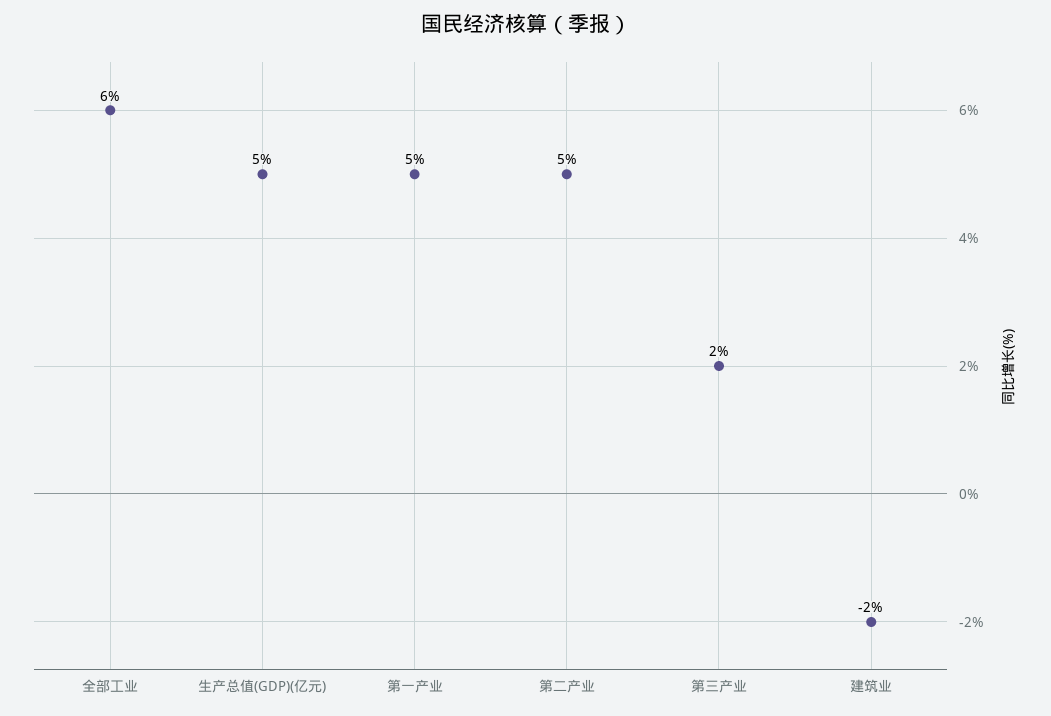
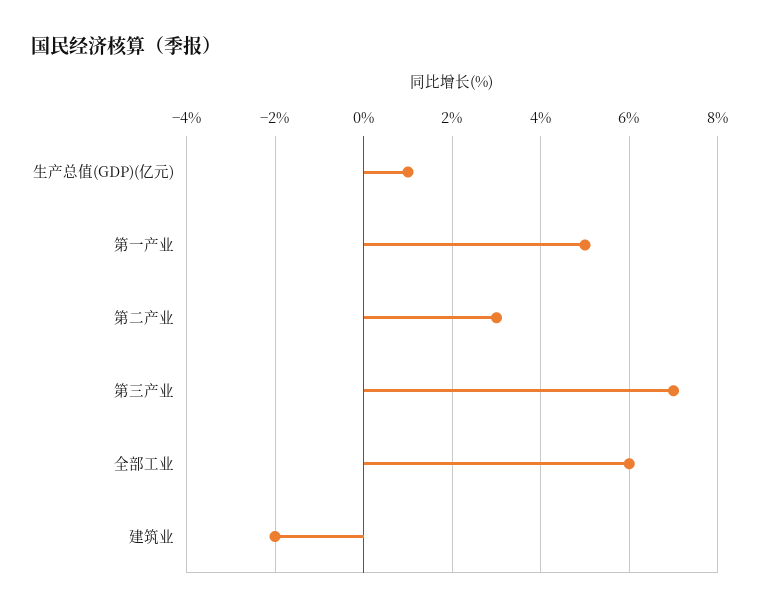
  {
    "全部工业": 6,
-   "生产总值(GDP)(亿元)": 5,
+   "生产总值(GDP)(亿元)": 1,
    "第一产业": 5,
-   "第二产业": 5,
+   "第二产业": 3,
-   "第三产业": 2,
+   "第三产业": 7,
    "建筑业": -2
  }

